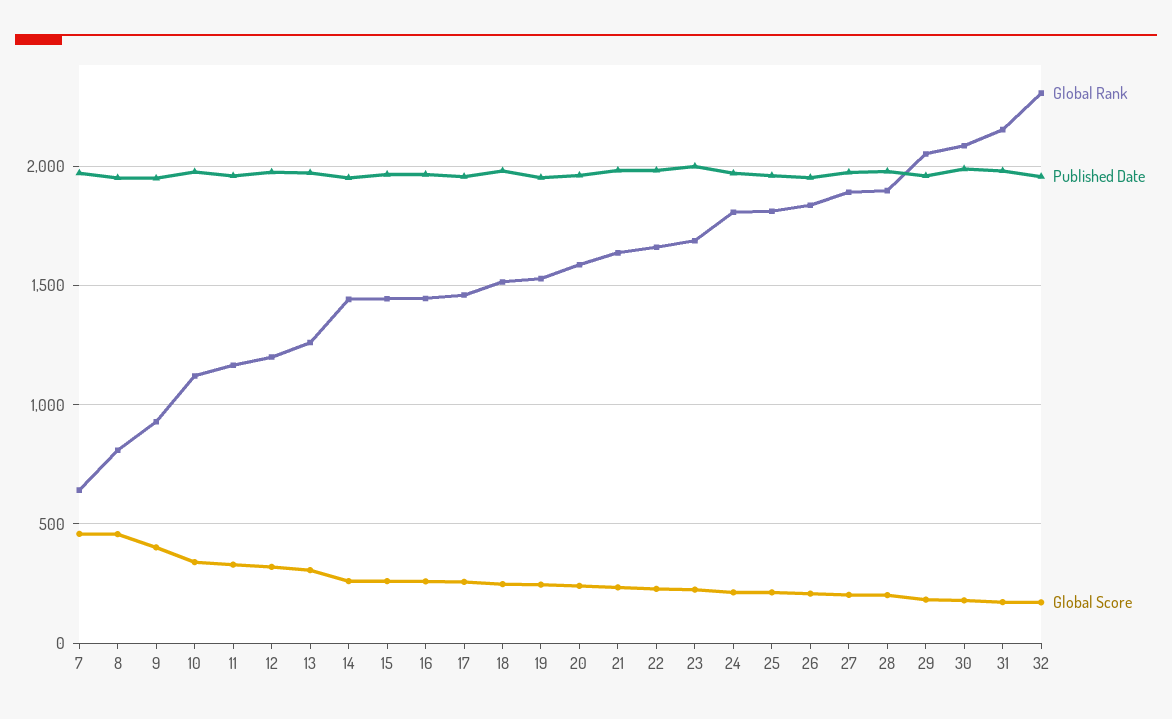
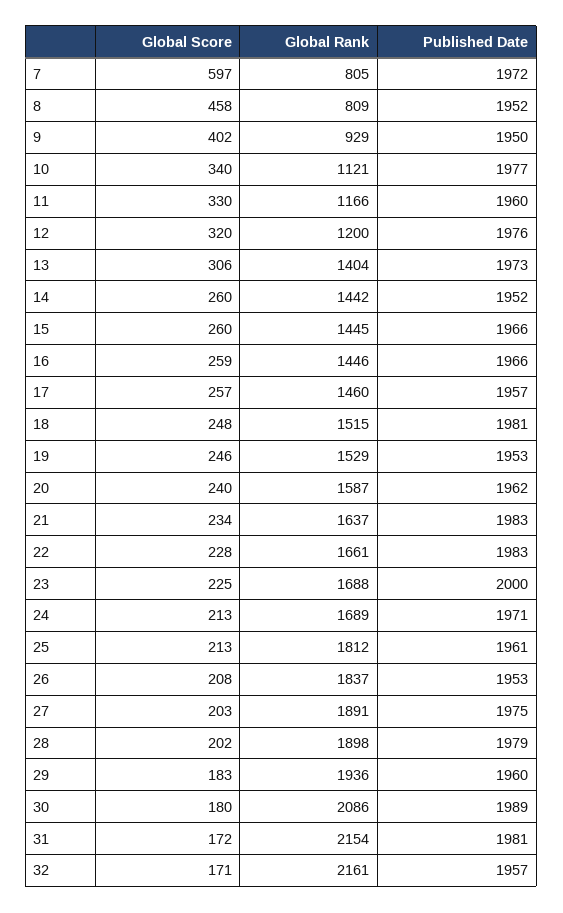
  {
    "Global Rank": {
-     "7": 650,
+     "7": 805,
      "8": 809,
      "9": 929,
      "10": 1121,
      "11": 1166,
      "12": 1200,
-     "13": 1250,
+     "13": 1404,
      "14": 1442,
      "15": 1445,
      "16": 1446,
      "17": 1460,
      "18": 1515,
      "19": 1529,
      "20": 1587,
      "21": 1637,
      "22": 1661,
      "23": 1688,
-     "24": 1800,
+     "24": 1689,
      "25": 1812,
      "26": 1837,
      "27": 1891,
      "28": 1898,
-     "29": 2050,
+     "29": 1936,
      "30": 2086,
      "31": 2154,
-     "32": 2300
+     "32": 2161
    },
    "Published Date": {
      "7": 1972,
      "8": 1952,
      "9": 1950,
      "10": 1977,
      "11": 1960,
      "12": 1976,
      "13": 1973,
      "14": 1952,
      "15": 1966,
      "16": 1966,
      "17": 1957,
      "18": 1981,
      "19": 1953,
      "20": 1962,
      "21": 1983,
      "22": 1983,
      "23": 2000,
      "24": 1971,
      "25": 1961,
      "26": 1953,
      "27": 1975,
      "28": 1979,
      "29": 1960,
      "30": 1989,
      "31": 1981,
      "32": 1957
    },
    "Global Score": {
-     "7": 450,
+     "7": 597,
      "8": 458,
      "9": 402,
      "10": 340,
      "11": 330,
      "12": 320,
      "13": 306,
      "14": 260,
      "15": 260,
      "16": 259,
      "17": 257,
      "18": 248,
      "19": 246,
      "20": 240,
      "21": 234,
      "22": 228,
      "23": 225,
      "24": 213,
      "25": 213,
      "26": 208,
      "27": 203,
      "28": 202,
      "29": 183,
      "30": 180,
      "31": 172,
      "32": 171
    }
  }

